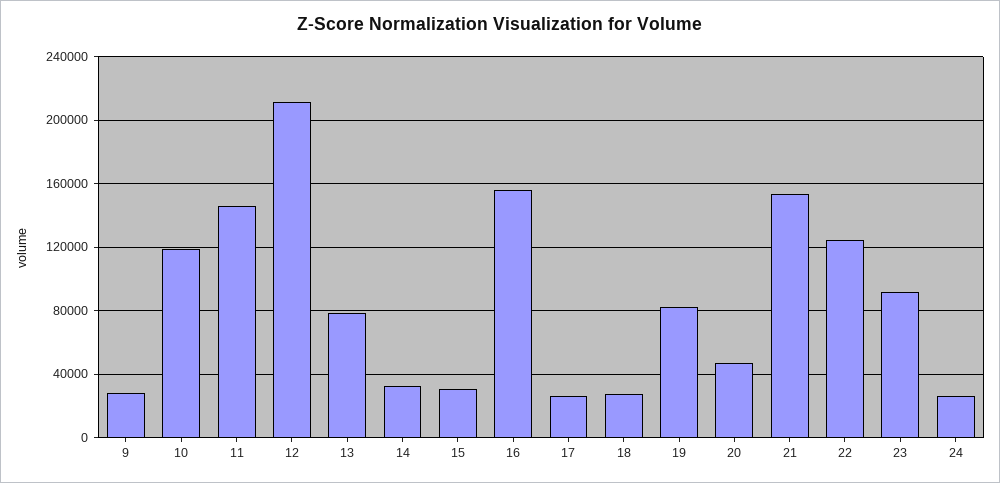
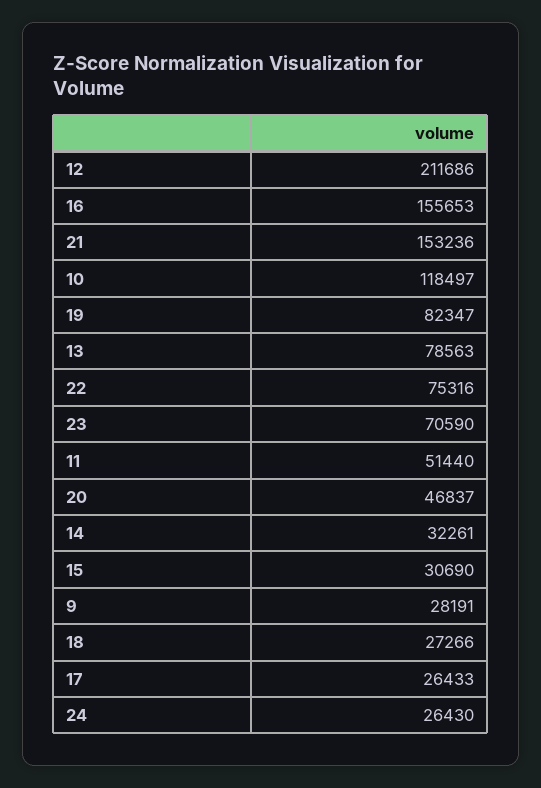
  {
    "9": 28191,
    "10": 118497,
-   "11": 145000,
+   "11": 51440,
    "12": 211686,
    "13": 78563,
    "14": 32261,
    "15": 30690,
    "16": 155653,
    "17": 26433,
    "18": 27266,
    "19": 82347,
    "20": 46837,
    "21": 153236,
-   "22": 125000,
+   "22": 75316,
-   "23": 90000,
+   "23": 70590,
    "24": 26430
  }

